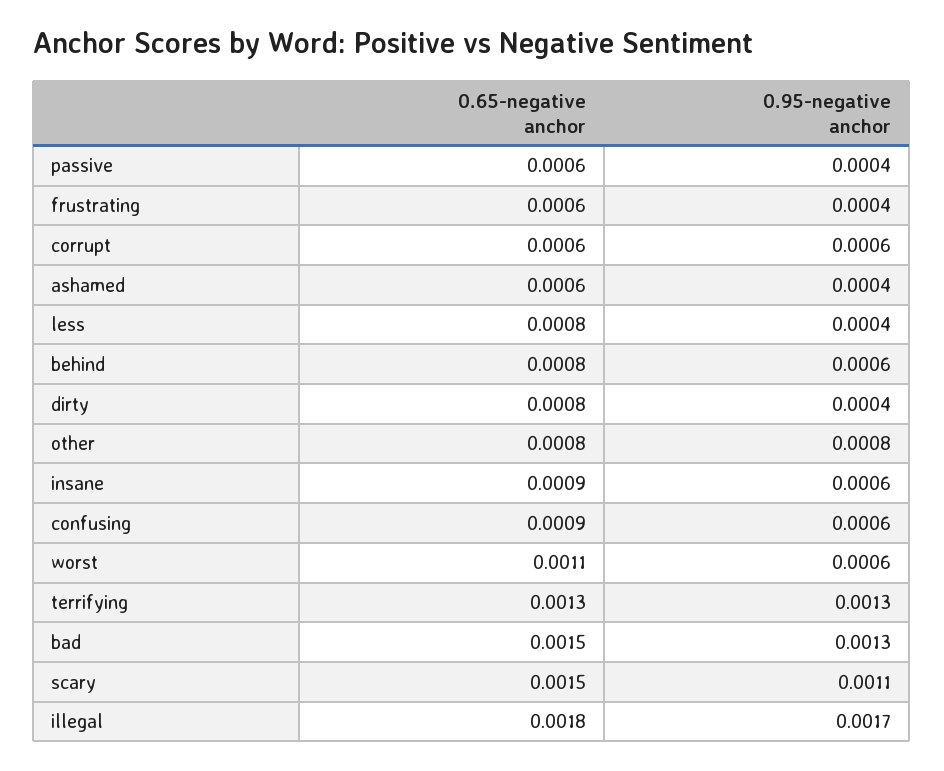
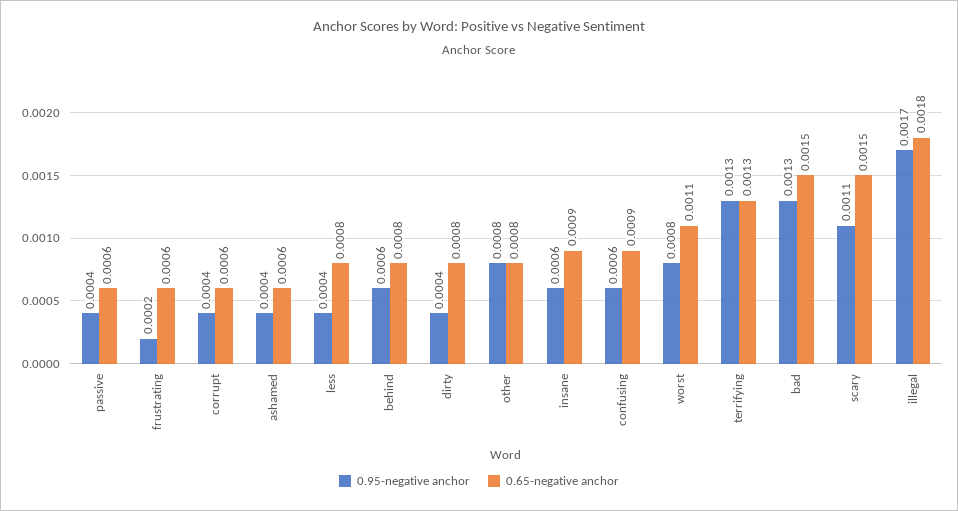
  {
    "0.65-negative anchor": {
      "passive": 0.0006,
      "frustrating": 0.0006,
      "corrupt": 0.0006,
      "ashamed": 0.0006,
      "less": 0.0008,
      "behind": 0.0008,
      "dirty": 0.0008,
      "other": 0.0008,
      "insane": 0.0009,
      "confusing": 0.0009,
      "worst": 0.0011,
      "terrifying": 0.0013,
      "bad": 0.0015,
      "scary": 0.0015,
      "illegal": 0.0018
    },
    "0.95-negative anchor": {
      "passive": 0.0004,
-     "frustrating": 0.0004,
+     "frustrating": 0.0002,
-     "corrupt": 0.0006,
+     "corrupt": 0.0004,
      "ashamed": 0.0004,
      "less": 0.0004,
      "behind": 0.0006,
      "dirty": 0.0004,
      "other": 0.0008,
      "insane": 0.0006,
      "confusing": 0.0006,
-     "worst": 0.0006,
+     "worst": 0.0008,
      "terrifying": 0.0013,
      "bad": 0.0013,
      "scary": 0.0011,
      "illegal": 0.0017
    }
  }

